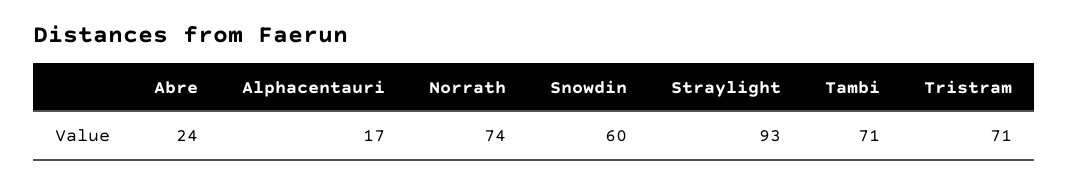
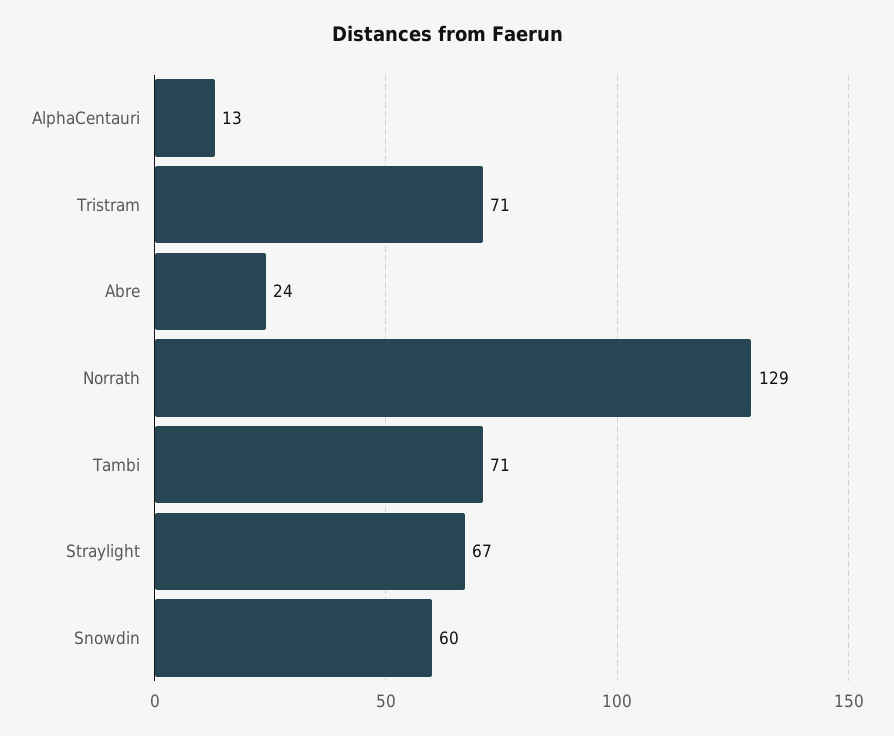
  {
    "Abre": 24,
-   "Alphacentauri": 17,
+   "Alphacentauri": 13,
-   "Norrath": 74,
+   "Norrath": 129,
    "Snowdin": 60,
-   "Straylight": 93,
+   "Straylight": 67,
    "Tambi": 71,
    "Tristram": 71
  }

